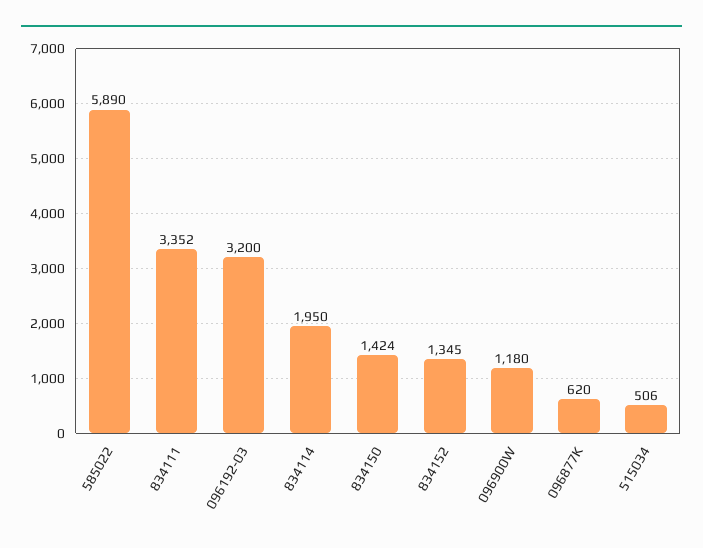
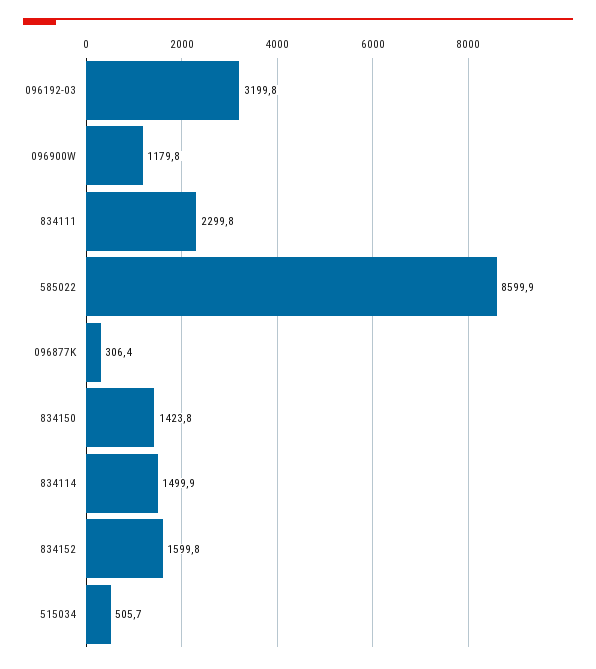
  {
-   "585022": 5890,
+   "585022": 8599.9,
-   "834111": 3352,
+   "834111": 2299.8,
    "096192-03": 3199.8,
-   "834114": 1950,
+   "834114": 1499.9,
    "834150": 1423.8,
-   "834152": 1345,
+   "834152": 1599.8,
    "096900W": 1179.8,
-   "096877K": 620,
+   "096877K": 306.4,
    "515034": 505.7
  }

